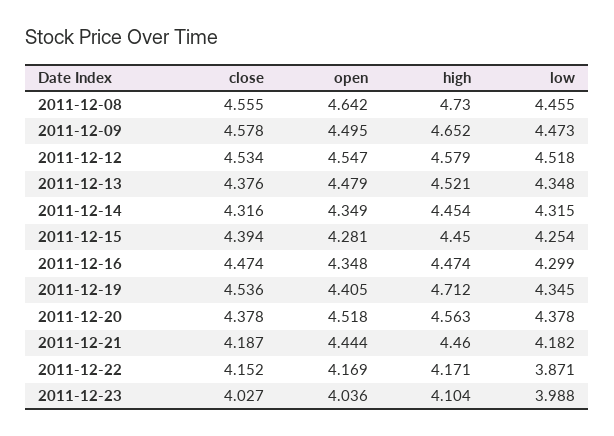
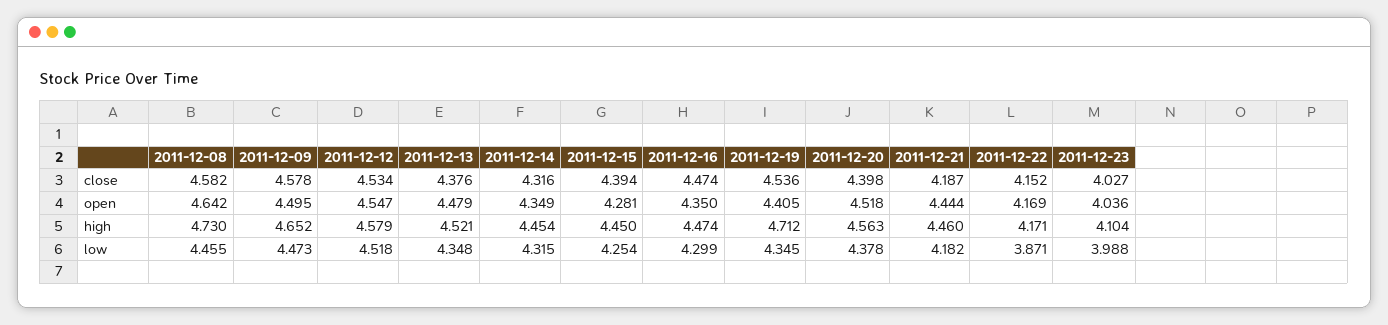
  {
    "close": {
-     "2011-12-08": 4.555,
+     "2011-12-08": 4.582,
      "2011-12-09": 4.578,
      "2011-12-12": 4.534,
      "2011-12-13": 4.376,
      "2011-12-14": 4.316,
      "2011-12-15": 4.394,
      "2011-12-16": 4.474,
      "2011-12-19": 4.536,
-     "2011-12-20": 4.378,
+     "2011-12-20": 4.398,
      "2011-12-21": 4.187,
      "2011-12-22": 4.152,
      "2011-12-23": 4.027
    },
    "open": {
      "2011-12-08": 4.642,
      "2011-12-09": 4.495,
      "2011-12-12": 4.547,
      "2011-12-13": 4.479,
      "2011-12-14": 4.349,
      "2011-12-15": 4.281,
-     "2011-12-16": 4.348,
+     "2011-12-16": 4.35,
      "2011-12-19": 4.405,
      "2011-12-20": 4.518,
      "2011-12-21": 4.444,
      "2011-12-22": 4.169,
      "2011-12-23": 4.036
    },
    "high": {
      "2011-12-08": 4.73,
      "2011-12-09": 4.652,
      "2011-12-12": 4.579,
      "2011-12-13": 4.521,
      "2011-12-14": 4.454,
      "2011-12-15": 4.45,
      "2011-12-16": 4.474,
      "2011-12-19": 4.712,
      "2011-12-20": 4.563,
      "2011-12-21": 4.46,
      "2011-12-22": 4.171,
      "2011-12-23": 4.104
    },
    "low": {
      "2011-12-08": 4.455,
      "2011-12-09": 4.473,
      "2011-12-12": 4.518,
      "2011-12-13": 4.348,
      "2011-12-14": 4.315,
      "2011-12-15": 4.254,
      "2011-12-16": 4.299,
      "2011-12-19": 4.345,
      "2011-12-20": 4.378,
      "2011-12-21": 4.182,
      "2011-12-22": 3.871,
      "2011-12-23": 3.988
    }
  }

